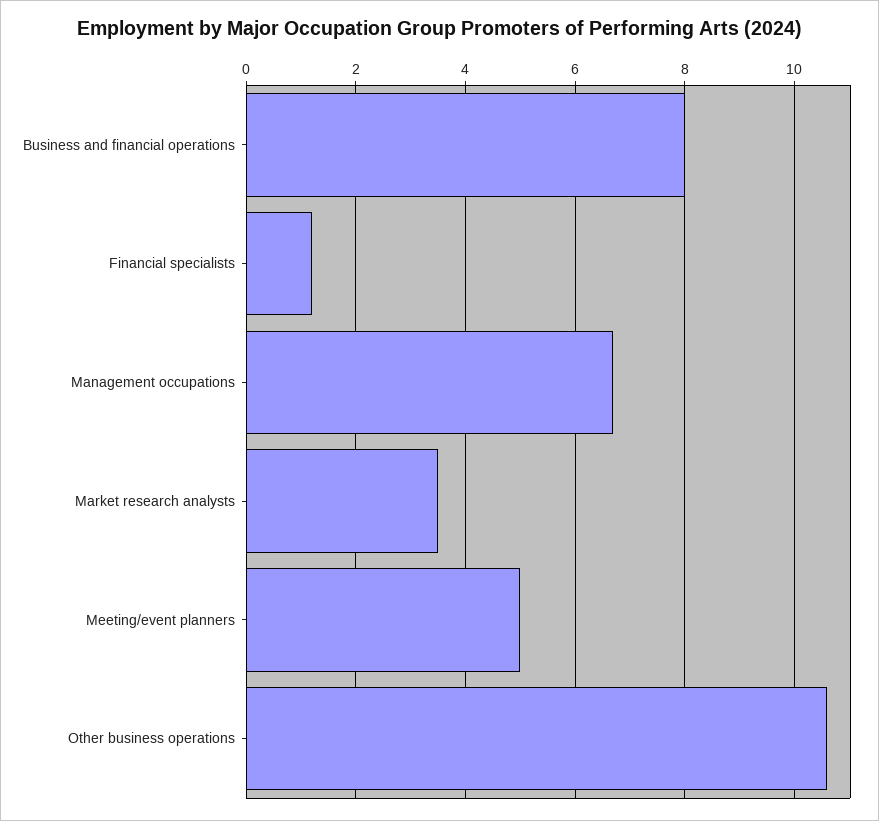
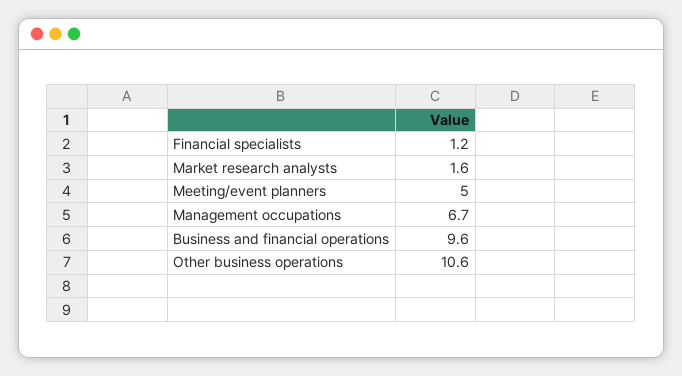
  {
-   "Business and financial operations": 8,
+   "Business and financial operations": 9.6,
    "Financial specialists": 1.2,
    "Management occupations": 6.7,
-   "Market research analysts": 3.5,
+   "Market research analysts": 1.6,
    "Meeting/event planners": 5,
    "Other business operations": 10.6
  }

